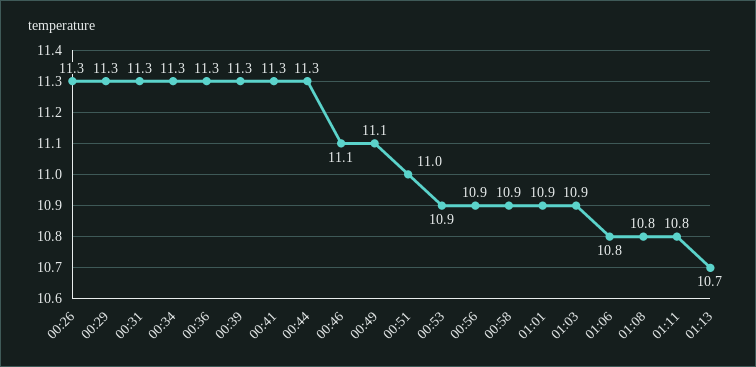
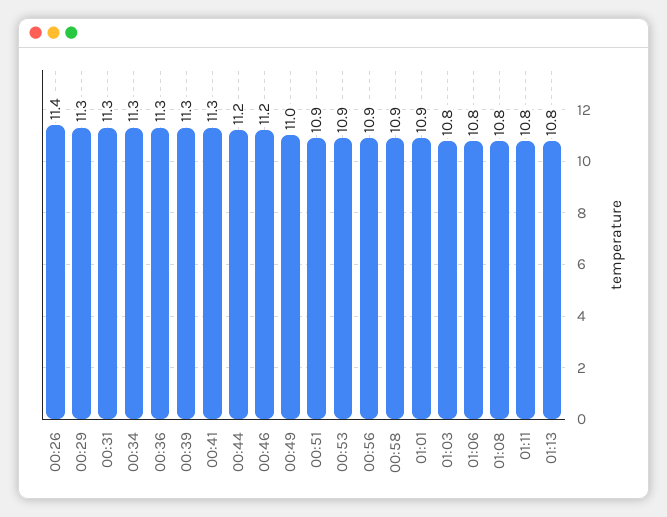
  {
-   "00:26": 11.3,
+   "00:26": 11.4,
    "00:29": 11.3,
    "00:31": 11.3,
    "00:34": 11.3,
    "00:36": 11.3,
    "00:39": 11.3,
    "00:41": 11.3,
-   "00:44": 11.3,
+   "00:44": 11.2,
-   "00:46": 11.1,
+   "00:46": 11.2,
-   "00:49": 11.1,
+   "00:49": 11,
-   "00:51": 11,
+   "00:51": 10.9,
    "00:53": 10.9,
    "00:56": 10.9,
    "00:58": 10.9,
    "01:01": 10.9,
-   "01:03": 10.9,
+   "01:03": 10.8,
    "01:06": 10.8,
    "01:08": 10.8,
    "01:11": 10.8,
-   "01:13": 10.7
+   "01:13": 10.8
  }

